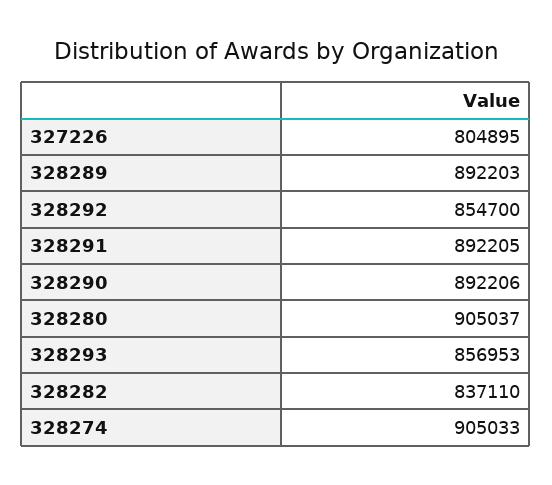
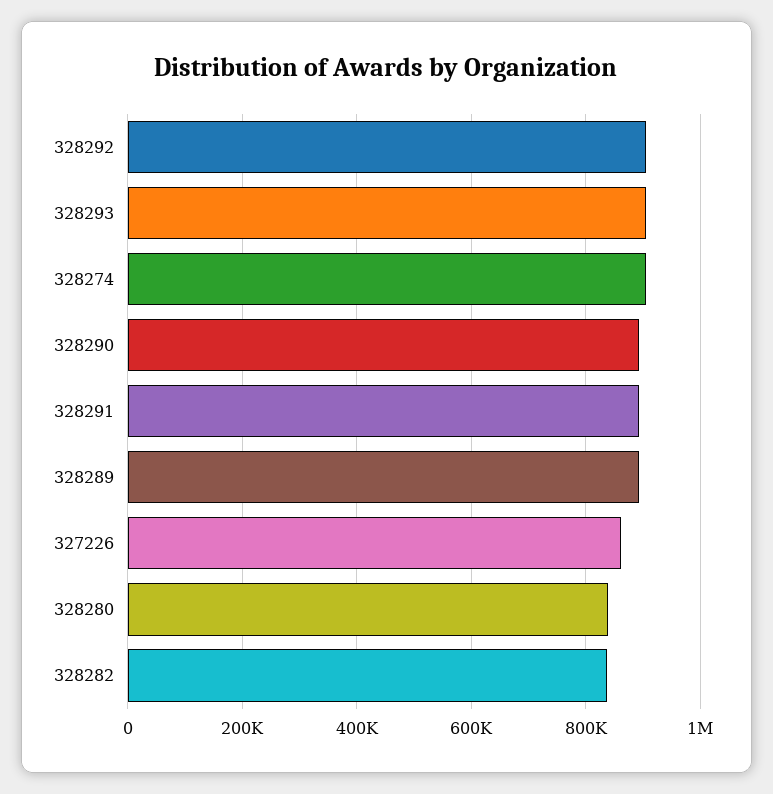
  {
-   "327226": 804895,
+   "327226": 860000,
    "328289": 892203,
-   "328292": 854700,
+   "328292": 900000,
    "328291": 892205,
    "328290": 892206,
-   "328280": 905037,
+   "328280": 840000,
-   "328293": 856953,
+   "328293": 900000,
    "328282": 837110,
    "328274": 905033
  }

